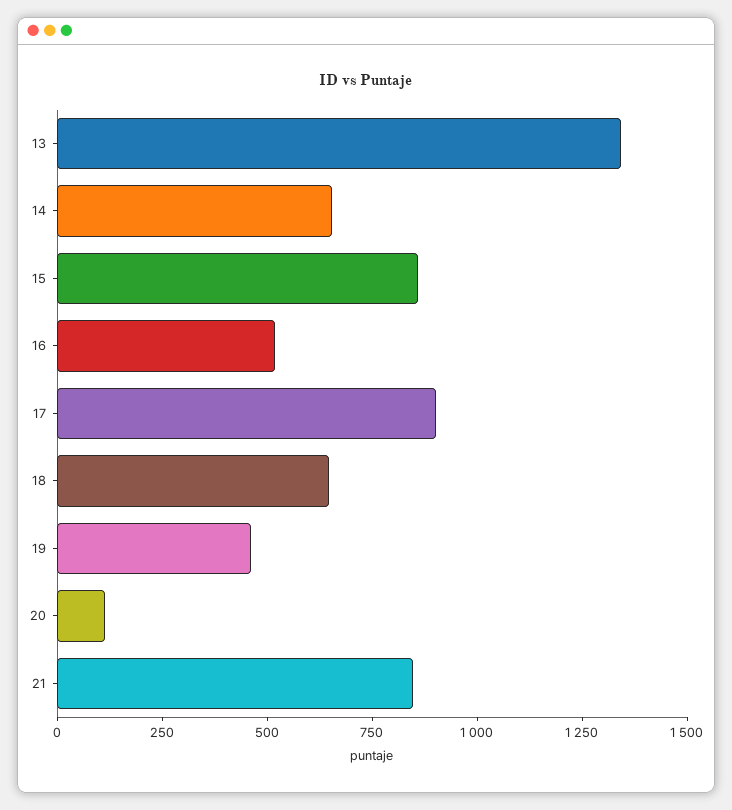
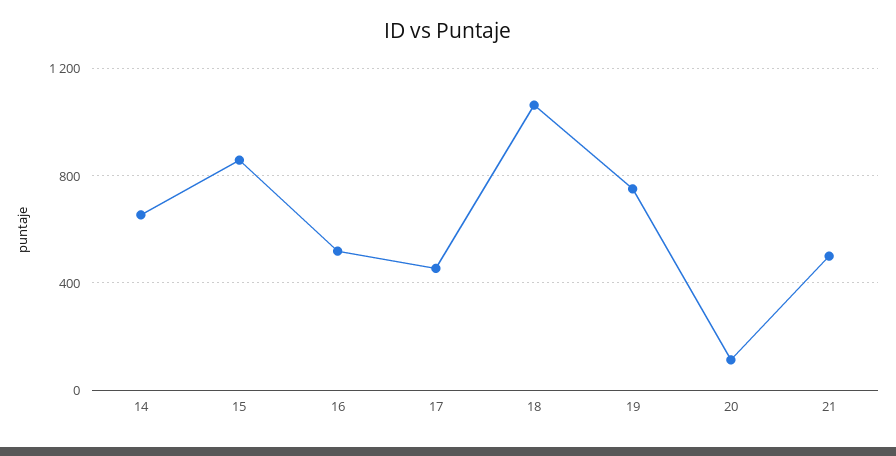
  {
-   "13": 1350,
    "14": 650,
    "15": 850,
    "16": 500,
-   "17": 900,
+   "17": 450,
-   "18": 650,
+   "18": 1050,
-   "19": 450,
+   "19": 750,
    "20": 100,
-   "21": 850
+   "21": 500
  }

